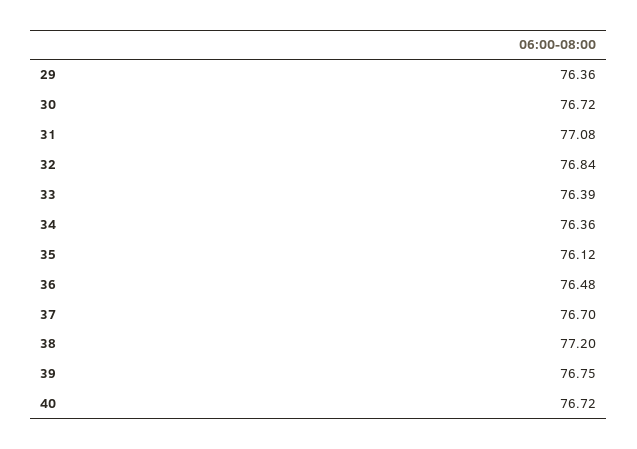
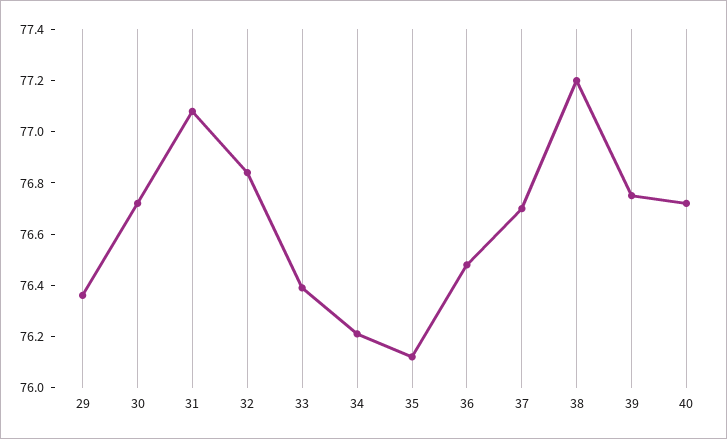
  {
    "29": 76.36,
    "30": 76.72,
    "31": 77.08,
    "32": 76.84,
    "33": 76.39,
-   "34": 76.36,
+   "34": 76.2,
    "35": 76.12,
    "36": 76.48,
    "37": 76.7,
    "38": 77.2,
    "39": 76.75,
    "40": 76.72
  }

